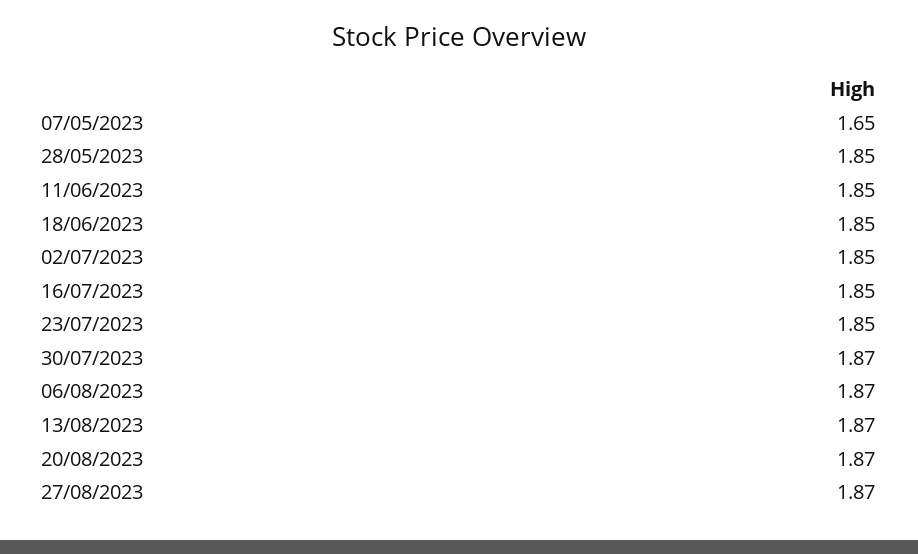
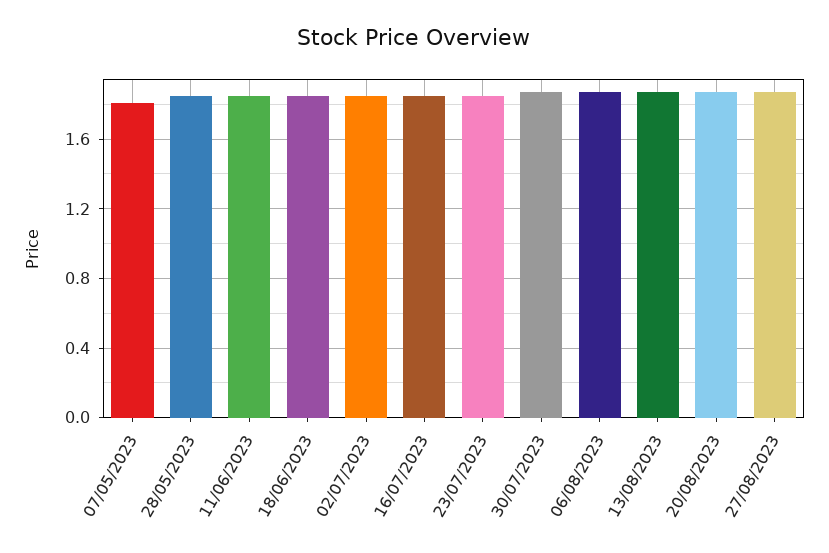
  {
-   "07/05/2023": 1.65,
+   "07/05/2023": 1.8,
    "28/05/2023": 1.85,
    "11/06/2023": 1.85,
    "18/06/2023": 1.85,
    "02/07/2023": 1.85,
    "16/07/2023": 1.85,
    "23/07/2023": 1.85,
    "30/07/2023": 1.87,
    "06/08/2023": 1.87,
    "13/08/2023": 1.87,
    "20/08/2023": 1.87,
    "27/08/2023": 1.87
  }

